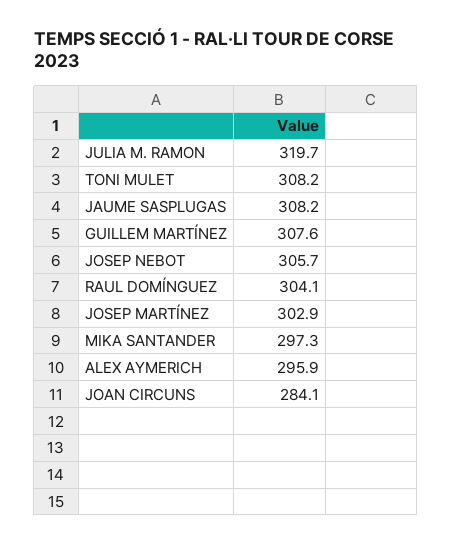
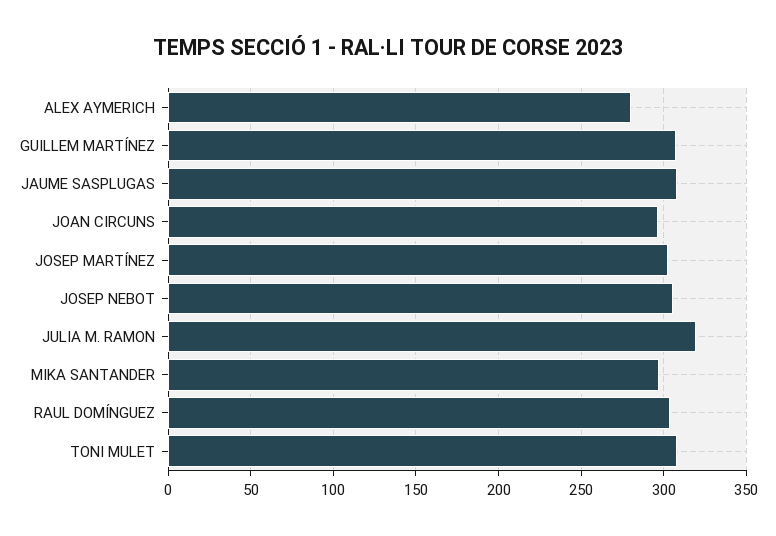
  {
    "JULIA M. RAMON": 319.7,
    "TONI MULET": 308.2,
    "JAUME SASPLUGAS": 308.2,
    "GUILLEM MARTÍNEZ": 307.6,
    "JOSEP NEBOT": 305.7,
    "RAUL DOMÍNGUEZ": 304.1,
    "JOSEP MARTÍNEZ": 302.9,
    "MIKA SANTANDER": 297.3,
-   "ALEX AYMERICH": 295.9,
+   "ALEX AYMERICH": 280,
-   "JOAN CIRCUNS": 284.1
+   "JOAN CIRCUNS": 295
  }

